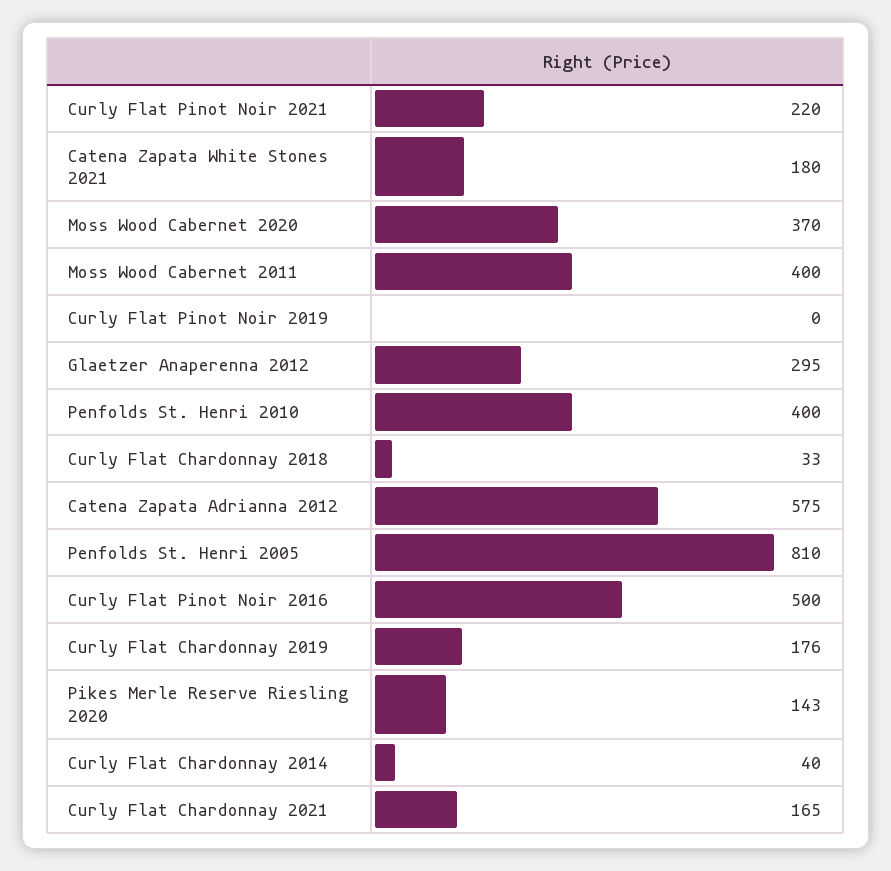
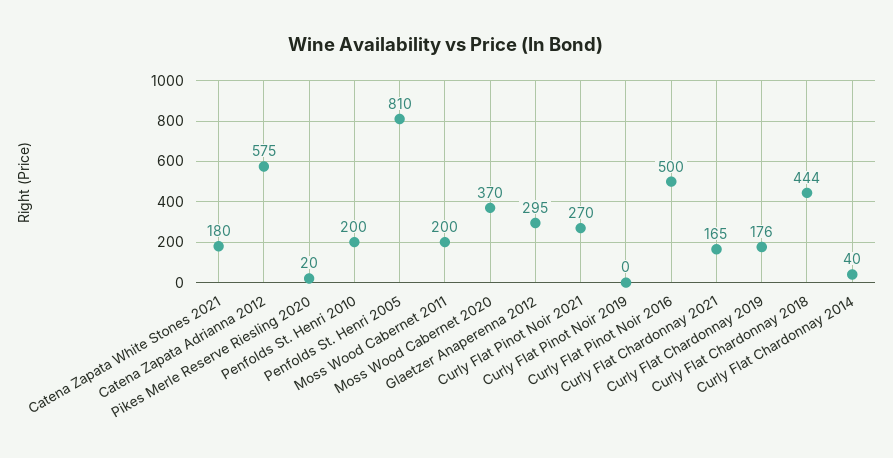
  {
-   "Curly Flat Pinot Noir 2021": 220,
+   "Curly Flat Pinot Noir 2021": 270,
    "Catena Zapata White Stones 2021": 180,
    "Moss Wood Cabernet 2020": 370,
-   "Moss Wood Cabernet 2011": 400,
+   "Moss Wood Cabernet 2011": 200,
    "Curly Flat Pinot Noir 2019": 0,
    "Glaetzer Anaperenna 2012": 295,
-   "Penfolds St. Henri 2010": 400,
+   "Penfolds St. Henri 2010": 200,
-   "Curly Flat Chardonnay 2018": 33,
+   "Curly Flat Chardonnay 2018": 444,
    "Catena Zapata Adrianna 2012": 575,
    "Penfolds St. Henri 2005": 810,
    "Curly Flat Pinot Noir 2016": 500,
    "Curly Flat Chardonnay 2019": 176,
-   "Pikes Merle Reserve Riesling 2020": 143,
+   "Pikes Merle Reserve Riesling 2020": 20,
    "Curly Flat Chardonnay 2014": 40,
    "Curly Flat Chardonnay 2021": 165
  }

